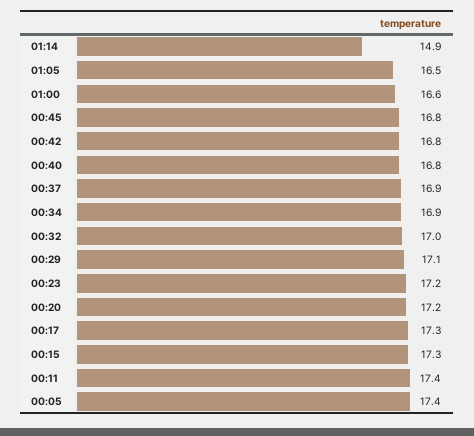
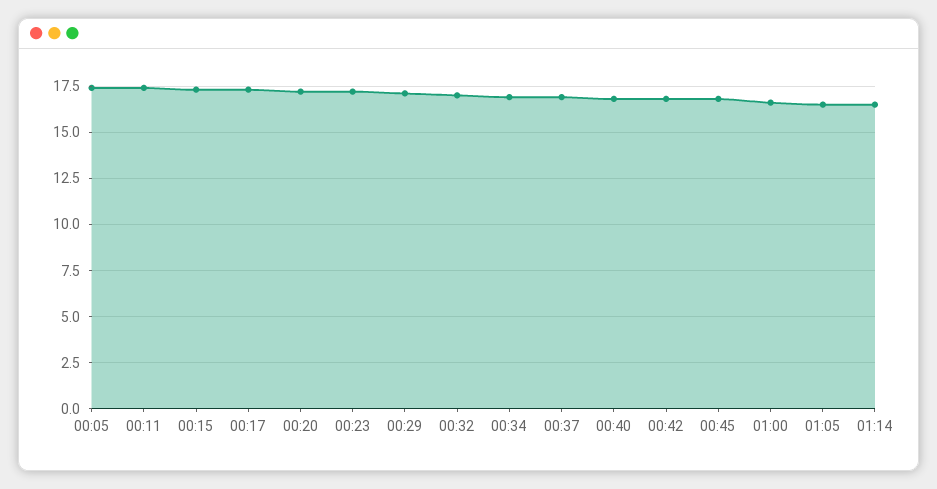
  {
-   "01:14": 14.9,
+   "01:14": 16.5,
    "01:05": 16.5,
    "01:00": 16.6,
    "00:45": 16.8,
    "00:42": 16.8,
    "00:40": 16.8,
    "00:37": 16.9,
    "00:34": 16.9,
    "00:32": 17,
    "00:29": 17.1,
    "00:23": 17.2,
    "00:20": 17.2,
    "00:17": 17.3,
    "00:15": 17.3,
    "00:11": 17.4,
    "00:05": 17.4
  }

